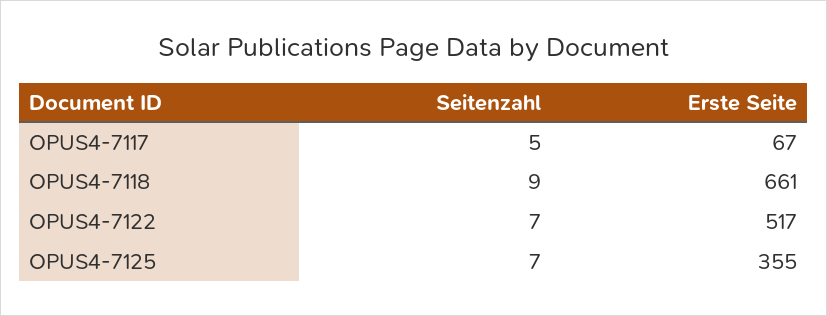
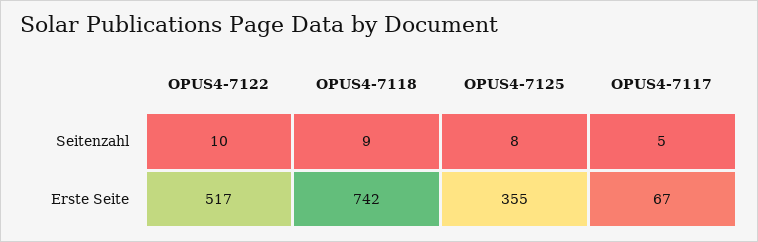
  {
    "Seitenzahl": {
      "OPUS4-7117": 5,
      "OPUS4-7118": 9,
-     "OPUS4-7122": 7,
+     "OPUS4-7122": 10,
-     "OPUS4-7125": 7
+     "OPUS4-7125": 8
    },
    "Erste Seite": {
      "OPUS4-7117": 67,
-     "OPUS4-7118": 661,
+     "OPUS4-7118": 742,
      "OPUS4-7122": 517,
      "OPUS4-7125": 355
    }
  }

